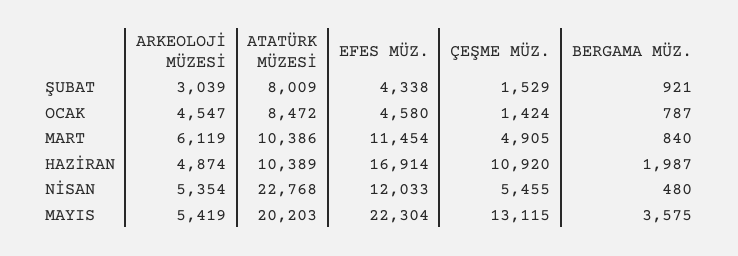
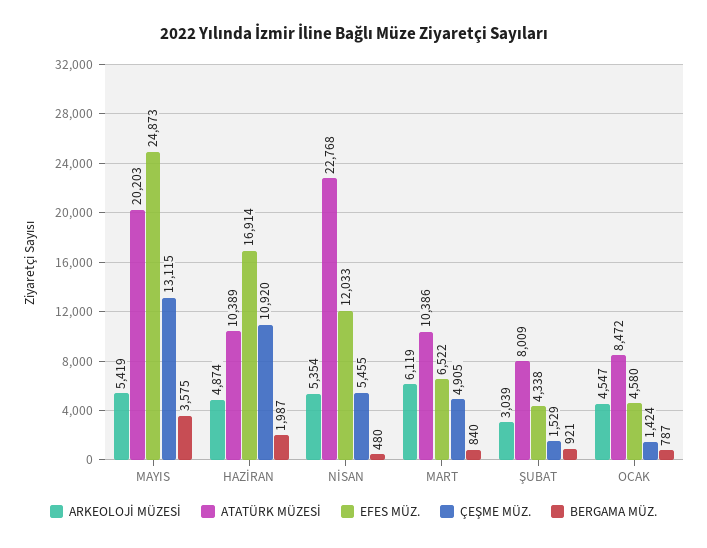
  {
    "ARKEOLOJİ MÜZESİ": {
      "ŞUBAT": 3039,
      "OCAK": 4547,
      "MART": 6119,
      "HAZİRAN": 4874,
      "NİSAN": 5354,
      "MAYIS": 5419
    },
    "ATATÜRK MÜZESİ": {
      "ŞUBAT": 8009,
      "OCAK": 8472,
      "MART": 10386,
      "HAZİRAN": 10389,
      "NİSAN": 22768,
      "MAYIS": 20203
    },
    "EFES MÜZ.": {
      "ŞUBAT": 4338,
      "OCAK": 4580,
-     "MART": 11454,
+     "MART": 6522,
      "HAZİRAN": 16914,
      "NİSAN": 12033,
-     "MAYIS": 22304
+     "MAYIS": 24873
    },
    "ÇEŞME MÜZ.": {
      "ŞUBAT": 1529,
      "OCAK": 1424,
      "MART": 4905,
      "HAZİRAN": 10920,
      "NİSAN": 5455,
      "MAYIS": 13115
    },
    "BERGAMA MÜZ.": {
      "ŞUBAT": 921,
      "OCAK": 787,
      "MART": 840,
      "HAZİRAN": 1987,
      "NİSAN": 480,
      "MAYIS": 3575
    }
  }

